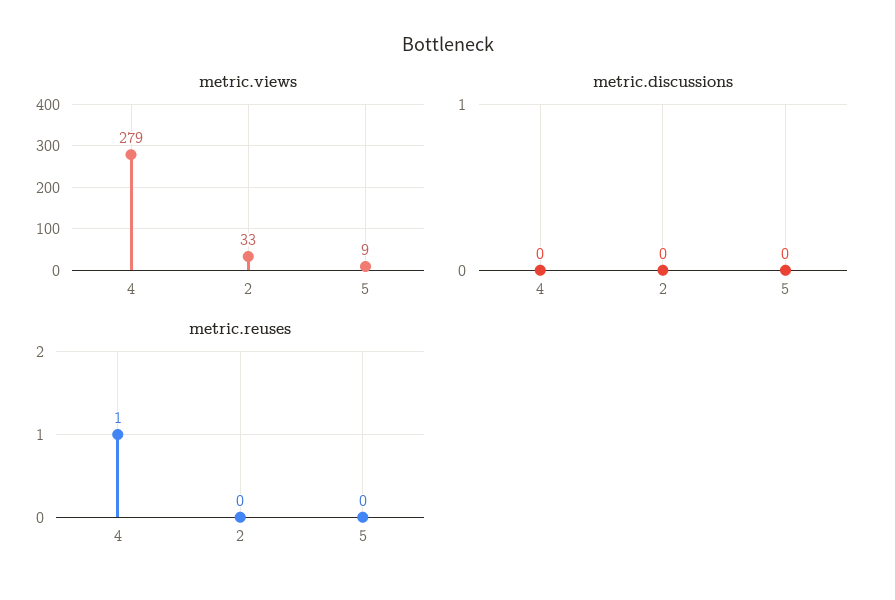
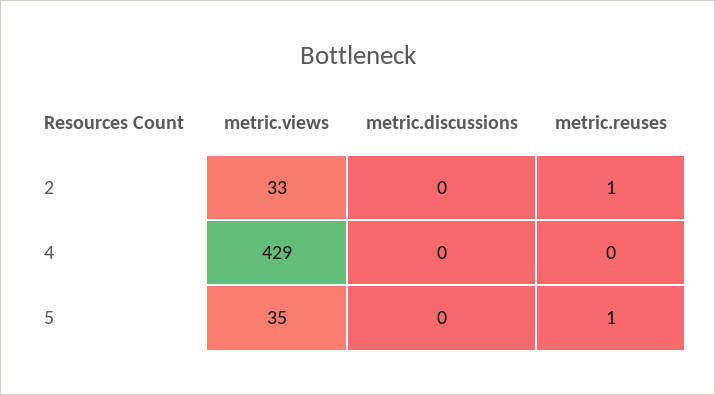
  {
    "metric.views": {
-     "4": 279,
+     "4": 429,
      "2": 33,
-     "5": 9
+     "5": 35
    },
    "metric.discussions": {
      "4": 0,
      "2": 0,
      "5": 0
    },
    "metric.reuses": {
-     "4": 1,
+     "4": 0,
-     "2": 0,
+     "2": 1,
-     "5": 0
+     "5": 1
    }
  }

